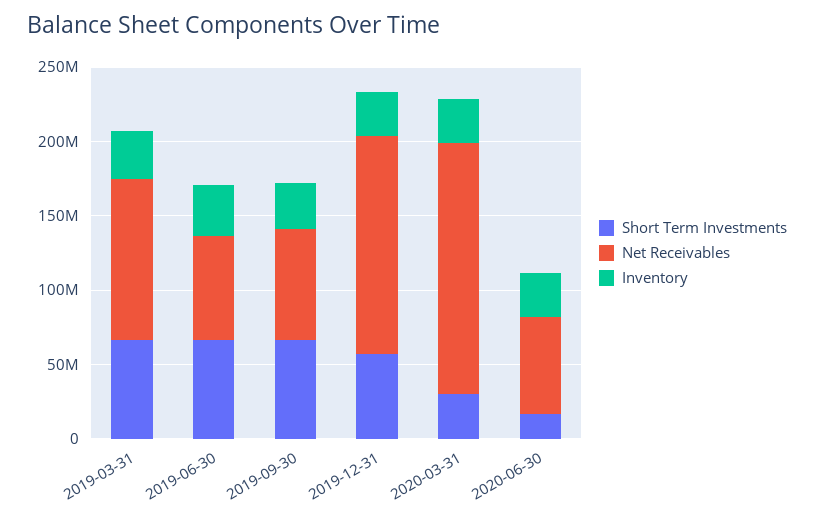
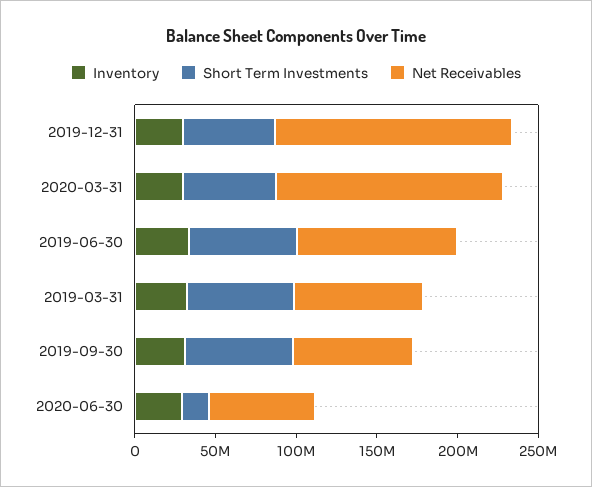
  {
    "Short Term Investments": {
      "2019-03-31": 70000000,
      "2019-06-30": 70000000,
      "2019-09-30": 70000000,
      "2019-12-31": 60000000,
-     "2020-03-31": 30000000,
+     "2020-03-31": 60000000,
      "2020-06-30": 20000000
    },
    "Net Receivables": {
-     "2019-03-31": 110000000,
+     "2019-03-31": 80000000,
-     "2019-06-30": 70000000,
+     "2019-06-30": 100000000,
      "2019-09-30": 70000000,
      "2019-12-31": 150000000,
-     "2020-03-31": 170000000,
+     "2020-03-31": 140000000,
      "2020-06-30": 70000000
    },
    "Inventory": {
      "2019-03-31": 30000000,
      "2019-06-30": 30000000,
      "2019-09-30": 30000000,
      "2019-12-31": 30000000,
      "2020-03-31": 30000000,
      "2020-06-30": 30000000
    }
  }

